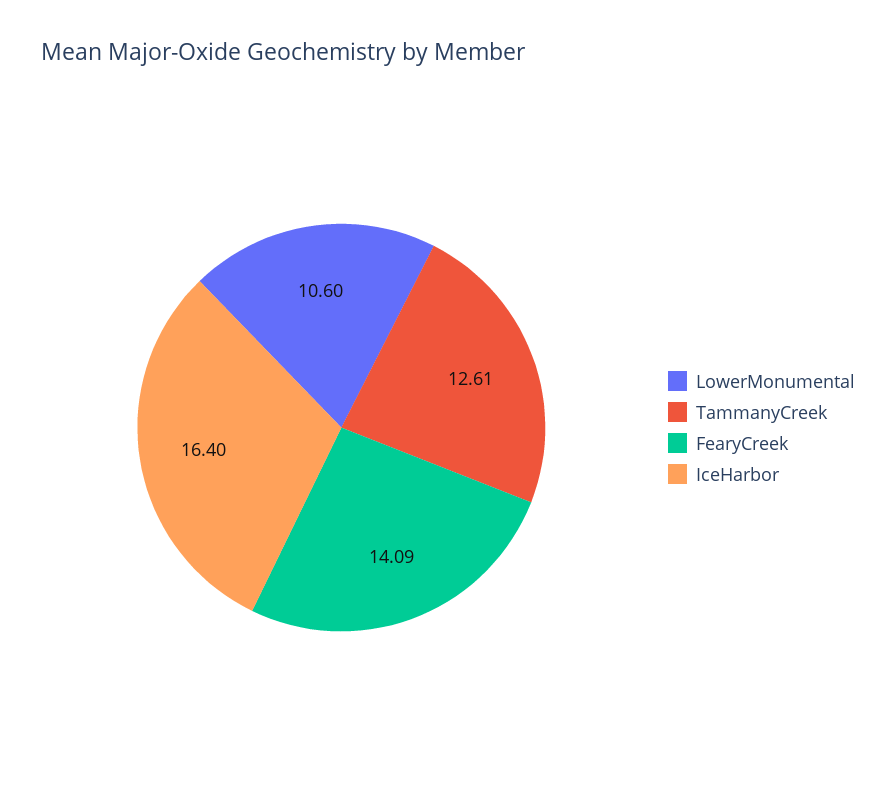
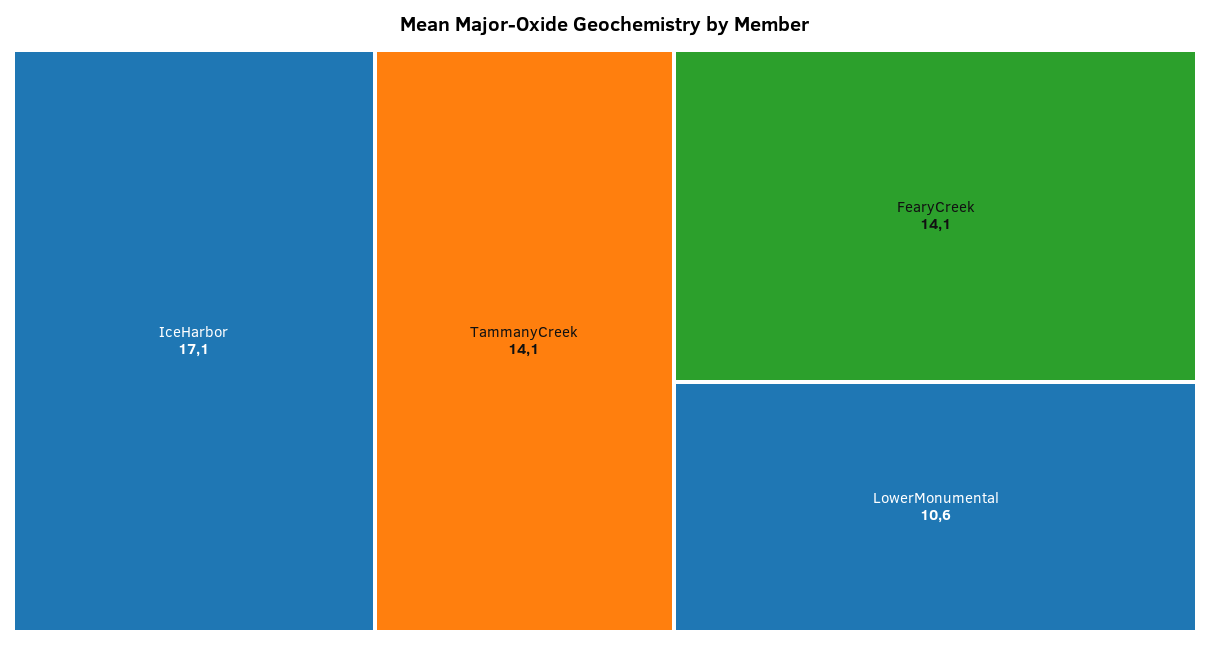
  {
    "LowerMonumental": 10.6,
-   "TammanyCreek": 12.61,
+   "TammanyCreek": 14.1,
    "FearyCreek": 14.09,
-   "IceHarbor": 16.4
+   "IceHarbor": 17.1
  }

